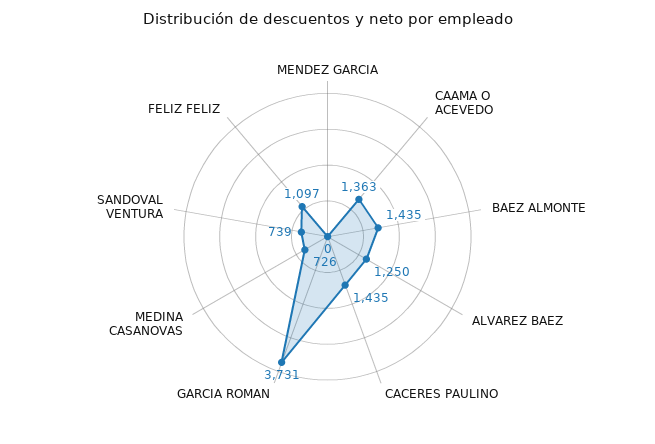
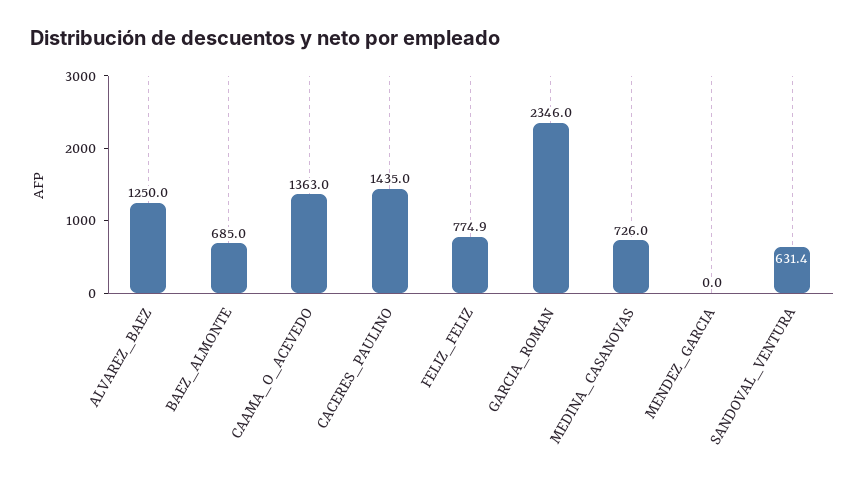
  {
    "MENDEZ GARCIA": 0,
    "CAAMA O ACEVEDO": 1363,
-   "BAEZ ALMONTE": 1435,
+   "BAEZ ALMONTE": 685,
    "ALVAREZ BAEZ": 1250,
    "CACERES PAULINO": 1435,
-   "GARCIA ROMAN": 3731,
+   "GARCIA ROMAN": 2346,
    "MEDINA CASANOVAS": 726,
-   "SANDOVAL VENTURA": 739,
+   "SANDOVAL VENTURA": 631.4,
-   "FELIZ FELIZ": 1097
+   "FELIZ FELIZ": 774.9
  }

